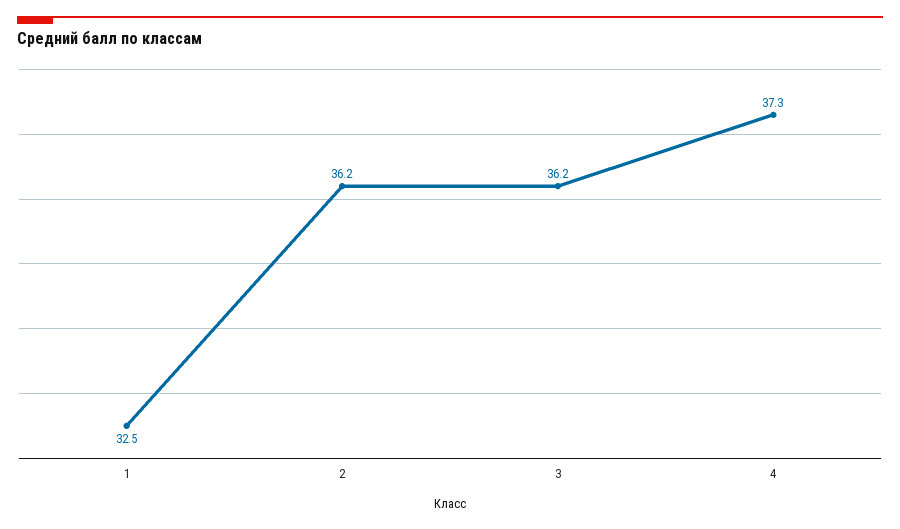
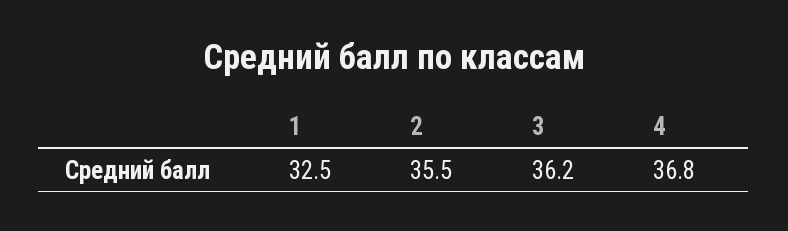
  {
    "1": 32.5,
-   "2": 36.2,
+   "2": 35.5,
    "3": 36.2,
-   "4": 37.3
+   "4": 36.8
  }

